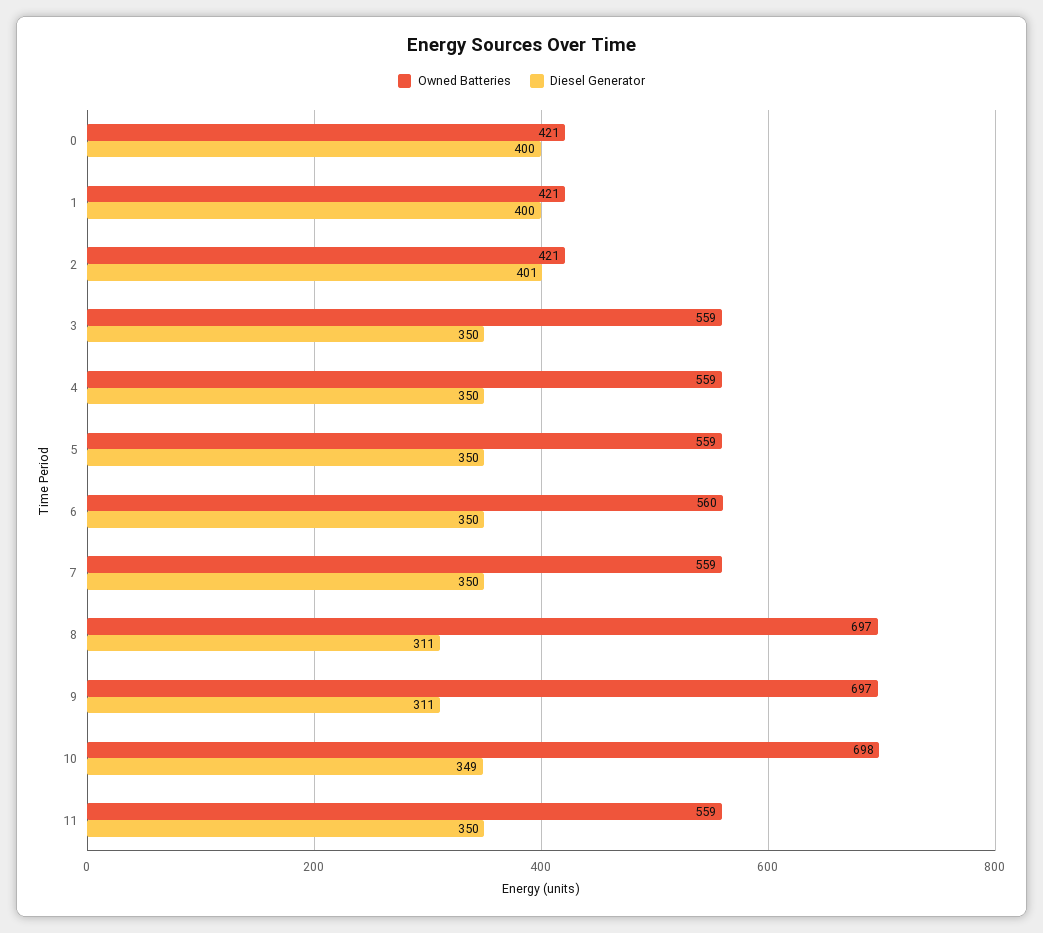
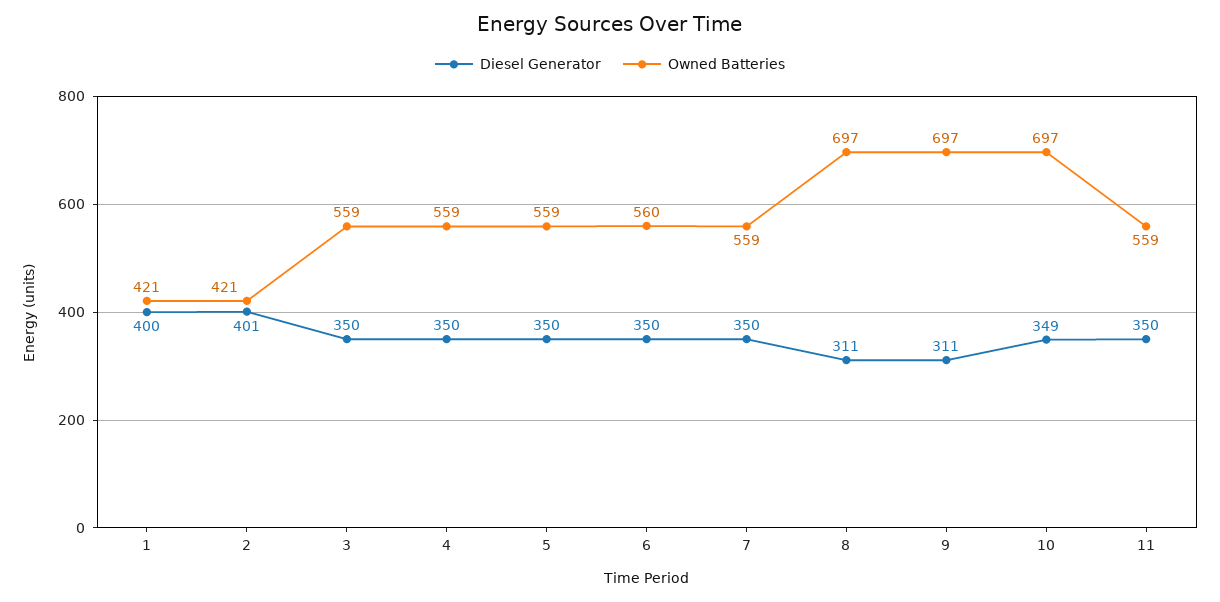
  {
    "Owned Batteries": {
-     "0": 421,
      "1": 421,
      "2": 421,
      "3": 559,
      "4": 559,
      "5": 559,
      "6": 560,
      "7": 559,
      "8": 697,
      "9": 697,
-     "10": 698,
+     "10": 697,
      "11": 559
    },
    "Diesel Generator": {
-     "0": 400,
      "1": 400,
      "2": 401,
      "3": 350,
      "4": 350,
      "5": 350,
      "6": 350,
      "7": 350,
      "8": 311,
      "9": 311,
      "10": 349,
      "11": 350
    }
  }

